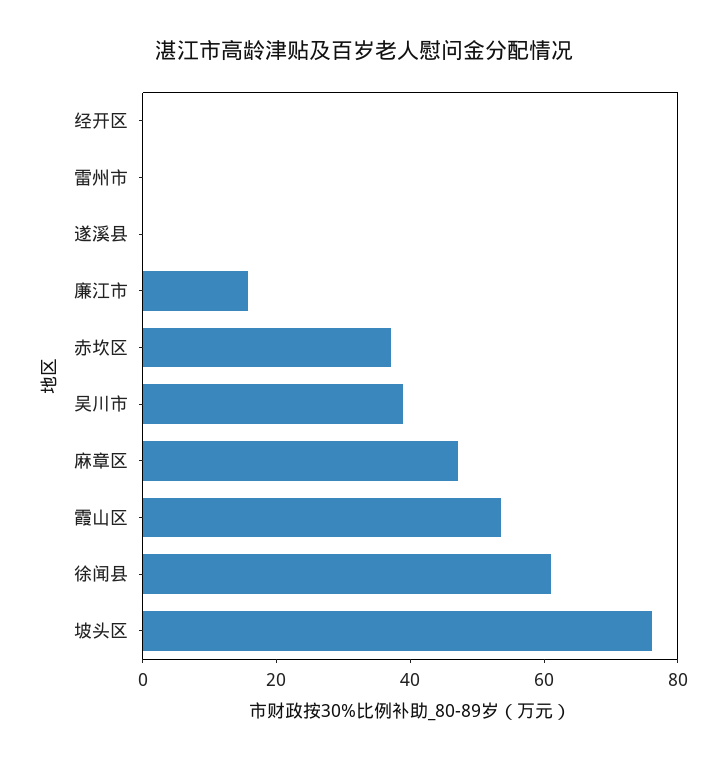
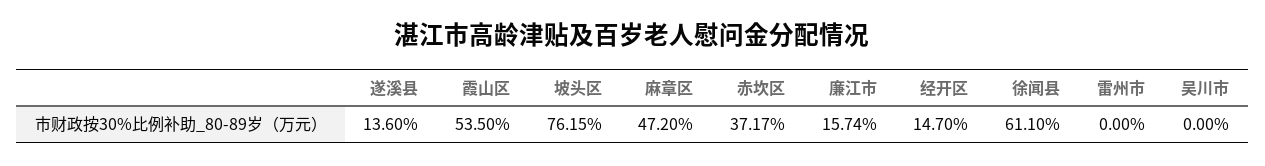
  {
-   "经开区": 0,
+   "经开区": 14.7,
    "雷州市": 0,
-   "遂溪县": 0,
+   "遂溪县": 13.6,
    "廉江市": 15.74,
    "赤坎区": 37.17,
-   "吴川市": 40,
+   "吴川市": 0,
    "麻章区": 47.2,
    "霞山区": 53.5,
    "徐闻县": 61.1,
    "坡头区": 76.15
  }

